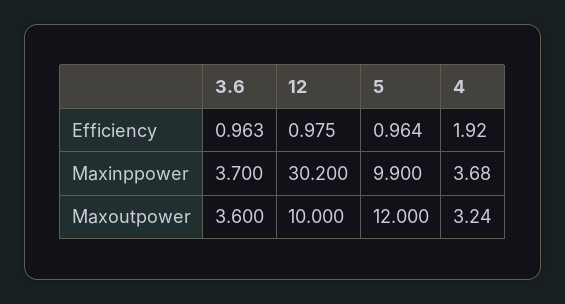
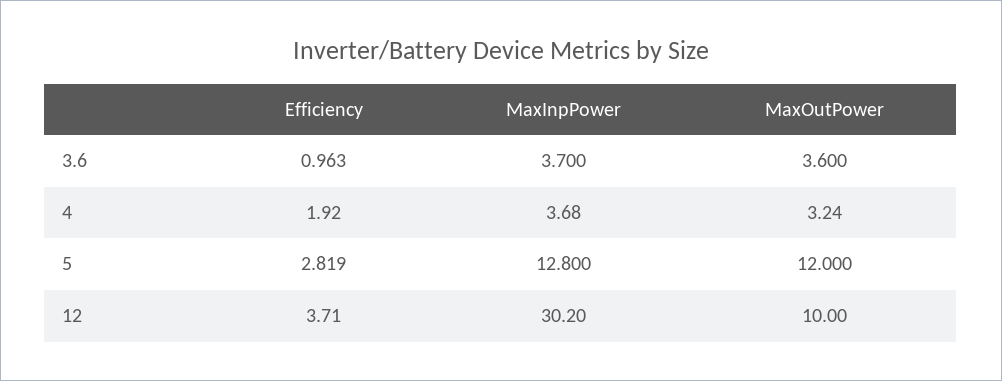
  {
    "3.6": {
      "Efficiency": 0.963,
      "Maxinppower": 3.7,
      "Maxoutpower": 3.6
    },
    "12": {
-     "Efficiency": 0.975,
+     "Efficiency": 3.71,
      "Maxinppower": 30.2,
      "Maxoutpower": 10
    },
    "5": {
-     "Efficiency": 0.964,
+     "Efficiency": 2.819,
-     "Maxinppower": 9.9,
+     "Maxinppower": 12.8,
      "Maxoutpower": 12
    },
    "4": {
      "Efficiency": 1.92,
      "Maxinppower": 3.68,
      "Maxoutpower": 3.24
    }
  }

